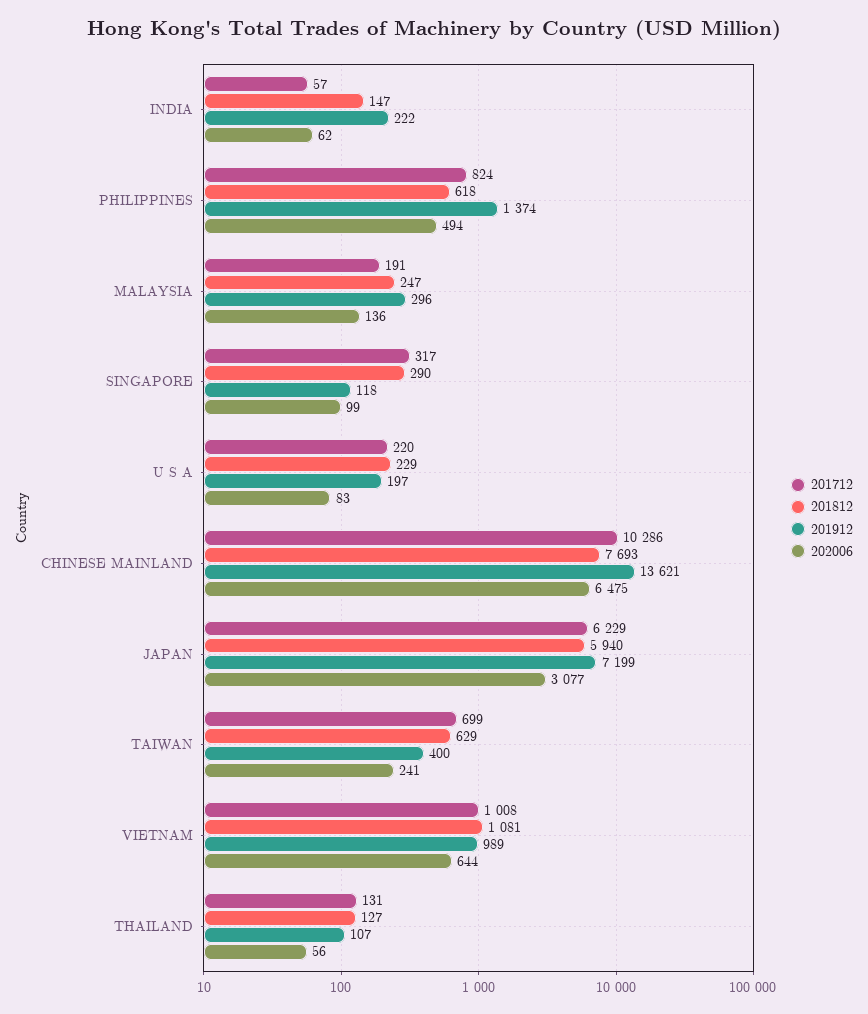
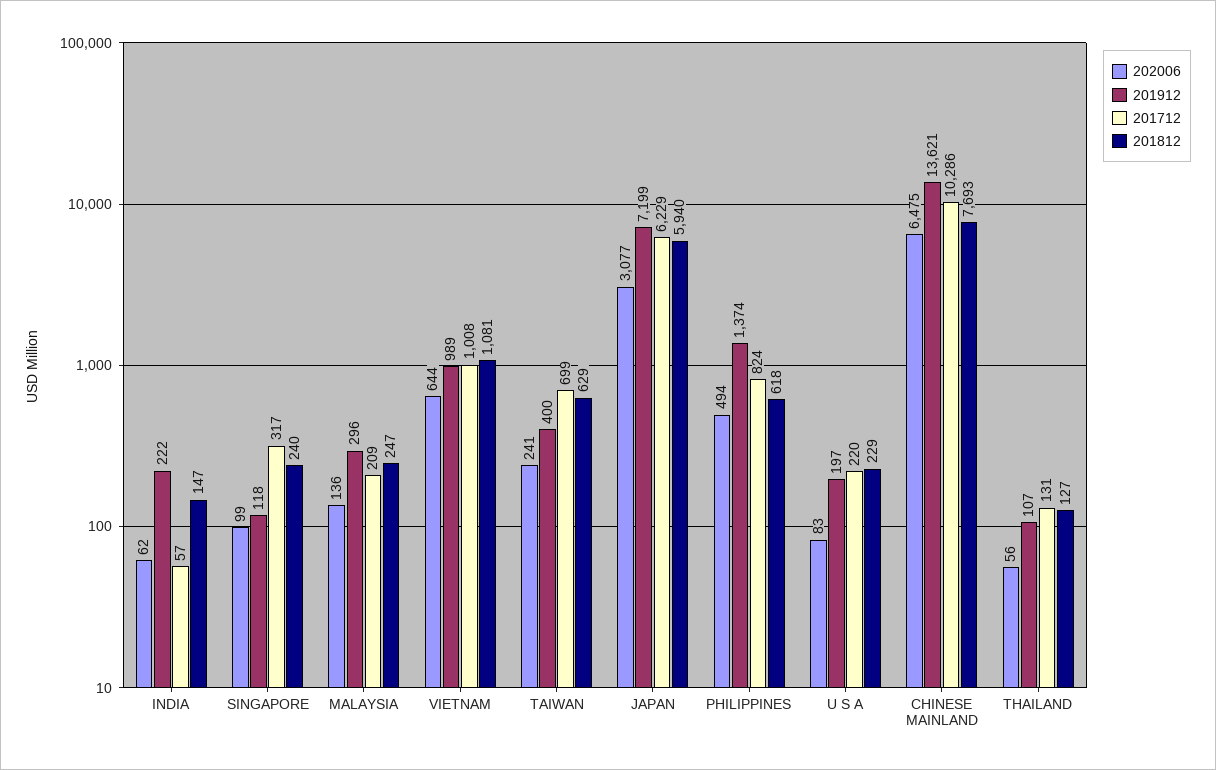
  {
    "201712": {
      "INDIA": 57,
      "PHILIPPINES": 824,
-     "MALAYSIA": 191,
+     "MALAYSIA": 209,
      "SINGAPORE": 317,
      "U S A": 220,
      "CHINESE MAINLAND": 10286,
      "JAPAN": 6229,
      "TAIWAN": 699,
      "VIETNAM": 1008,
      "THAILAND": 131
    },
    "201812": {
      "INDIA": 147,
      "PHILIPPINES": 618,
      "MALAYSIA": 247,
-     "SINGAPORE": 290,
+     "SINGAPORE": 240,
      "U S A": 229,
      "CHINESE MAINLAND": 7693,
      "JAPAN": 5940,
      "TAIWAN": 629,
      "VIETNAM": 1081,
      "THAILAND": 127
    },
    "201912": {
      "INDIA": 222,
      "PHILIPPINES": 1374,
      "MALAYSIA": 296,
      "SINGAPORE": 118,
      "U S A": 197,
      "CHINESE MAINLAND": 13621,
      "JAPAN": 7199,
      "TAIWAN": 400,
      "VIETNAM": 989,
      "THAILAND": 107
    },
    "202006": {
      "INDIA": 62,
      "PHILIPPINES": 494,
      "MALAYSIA": 136,
      "SINGAPORE": 99,
      "U S A": 83,
      "CHINESE MAINLAND": 6475,
      "JAPAN": 3077,
      "TAIWAN": 241,
      "VIETNAM": 644,
      "THAILAND": 56
    }
  }

